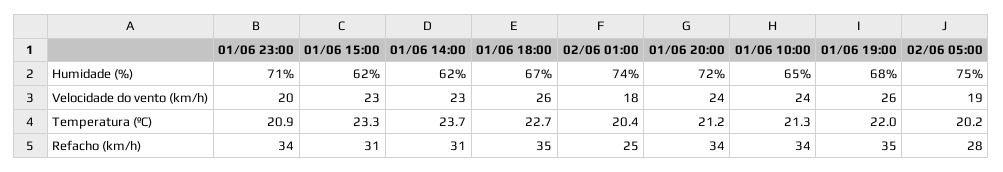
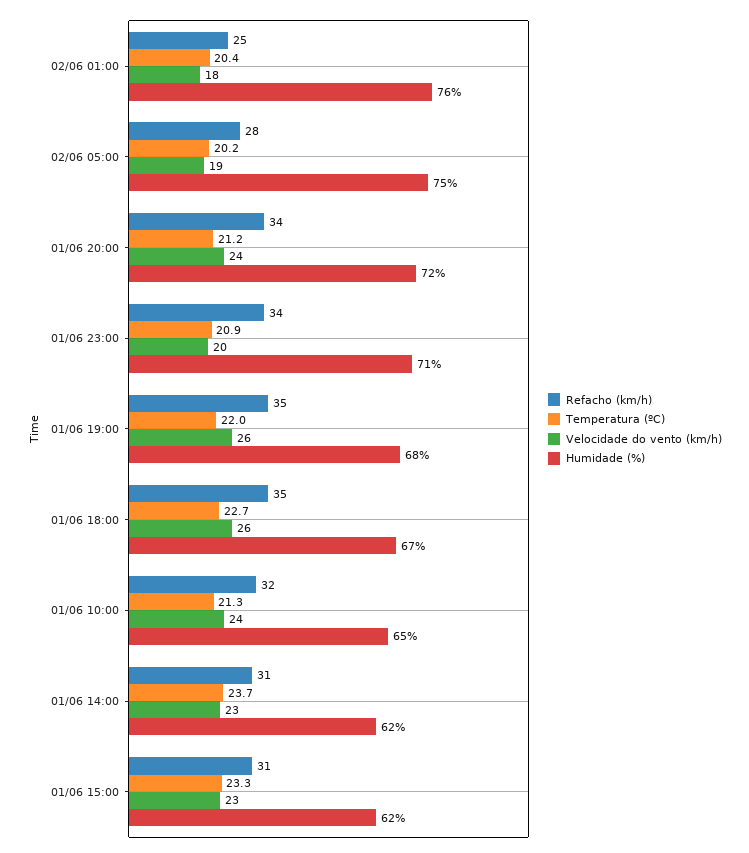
  {
    "Humidade (%)": {
      "01/06 23:00": 71,
      "01/06 15:00": 62,
      "01/06 14:00": 62,
      "01/06 18:00": 67,
-     "02/06 01:00": 74,
+     "02/06 01:00": 76,
      "01/06 20:00": 72,
      "01/06 10:00": 65,
      "01/06 19:00": 68,
      "02/06 05:00": 75
    },
    "Velocidade do vento (km/h)": {
      "01/06 23:00": 20,
      "01/06 15:00": 23,
      "01/06 14:00": 23,
      "01/06 18:00": 26,
      "02/06 01:00": 18,
      "01/06 20:00": 24,
      "01/06 10:00": 24,
      "01/06 19:00": 26,
      "02/06 05:00": 19
    },
    "Temperatura (ºC)": {
      "01/06 23:00": 20.9,
      "01/06 15:00": 23.3,
      "01/06 14:00": 23.7,
      "01/06 18:00": 22.7,
      "02/06 01:00": 20.4,
      "01/06 20:00": 21.2,
      "01/06 10:00": 21.3,
      "01/06 19:00": 22,
      "02/06 05:00": 20.2
    },
    "Refacho (km/h)": {
      "01/06 23:00": 34,
      "01/06 15:00": 31,
      "01/06 14:00": 31,
      "01/06 18:00": 35,
      "02/06 01:00": 25,
      "01/06 20:00": 34,
-     "01/06 10:00": 34,
+     "01/06 10:00": 32,
      "01/06 19:00": 35,
      "02/06 05:00": 28
    }
  }

